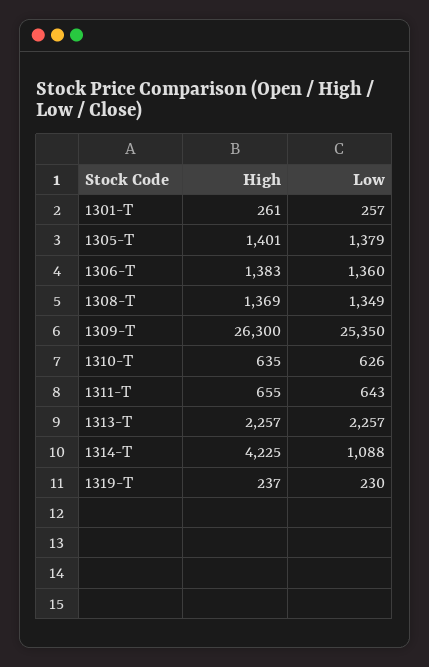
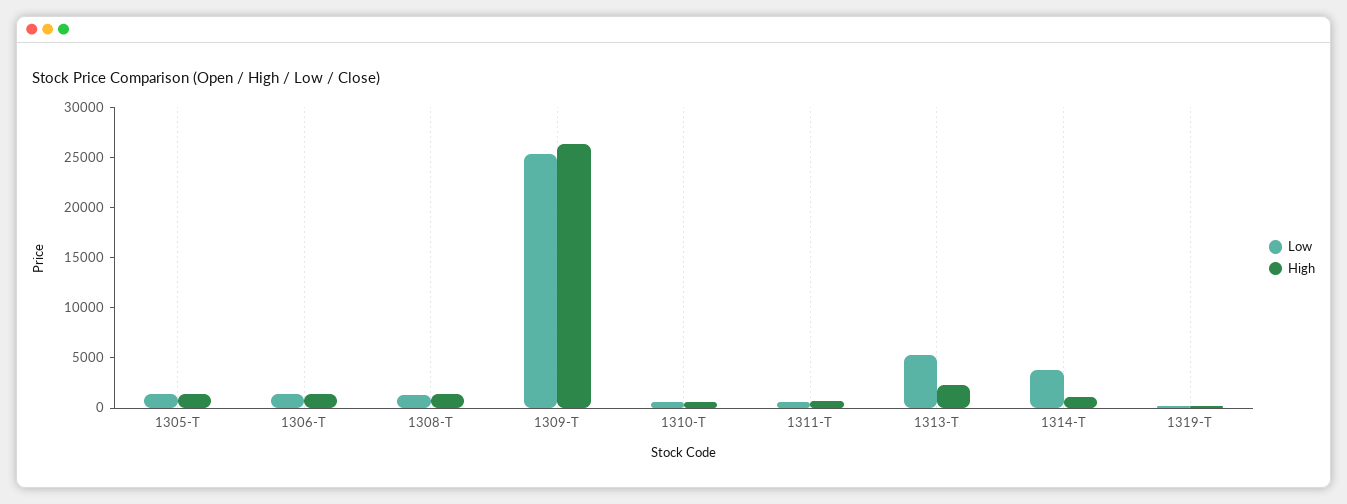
  {
    "High": {
-     "1301-T": 261,
      "1305-T": 1401,
      "1306-T": 1383,
      "1308-T": 1369,
      "1309-T": 26300,
      "1310-T": 635,
      "1311-T": 655,
      "1313-T": 2257,
-     "1314-T": 4225,
+     "1314-T": 1000,
      "1319-T": 237
    },
    "Low": {
-     "1301-T": 257,
      "1305-T": 1379,
      "1306-T": 1360,
      "1308-T": 1349,
      "1309-T": 25350,
      "1310-T": 626,
      "1311-T": 643,
-     "1313-T": 2257,
+     "1313-T": 5000,
-     "1314-T": 1088,
+     "1314-T": 4000,
      "1319-T": 230
    }
  }

